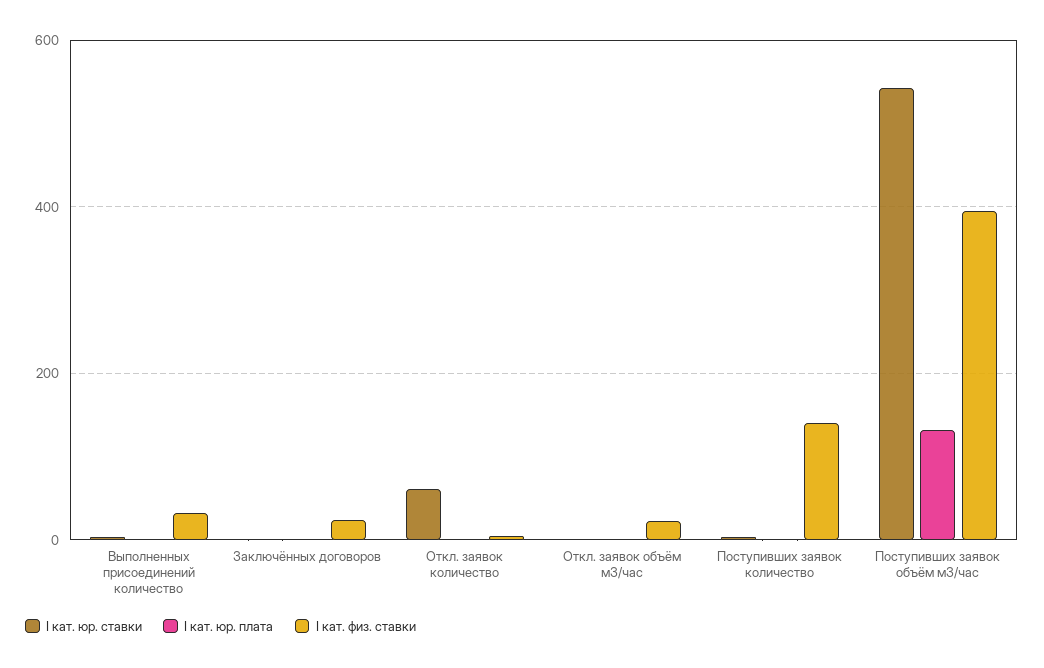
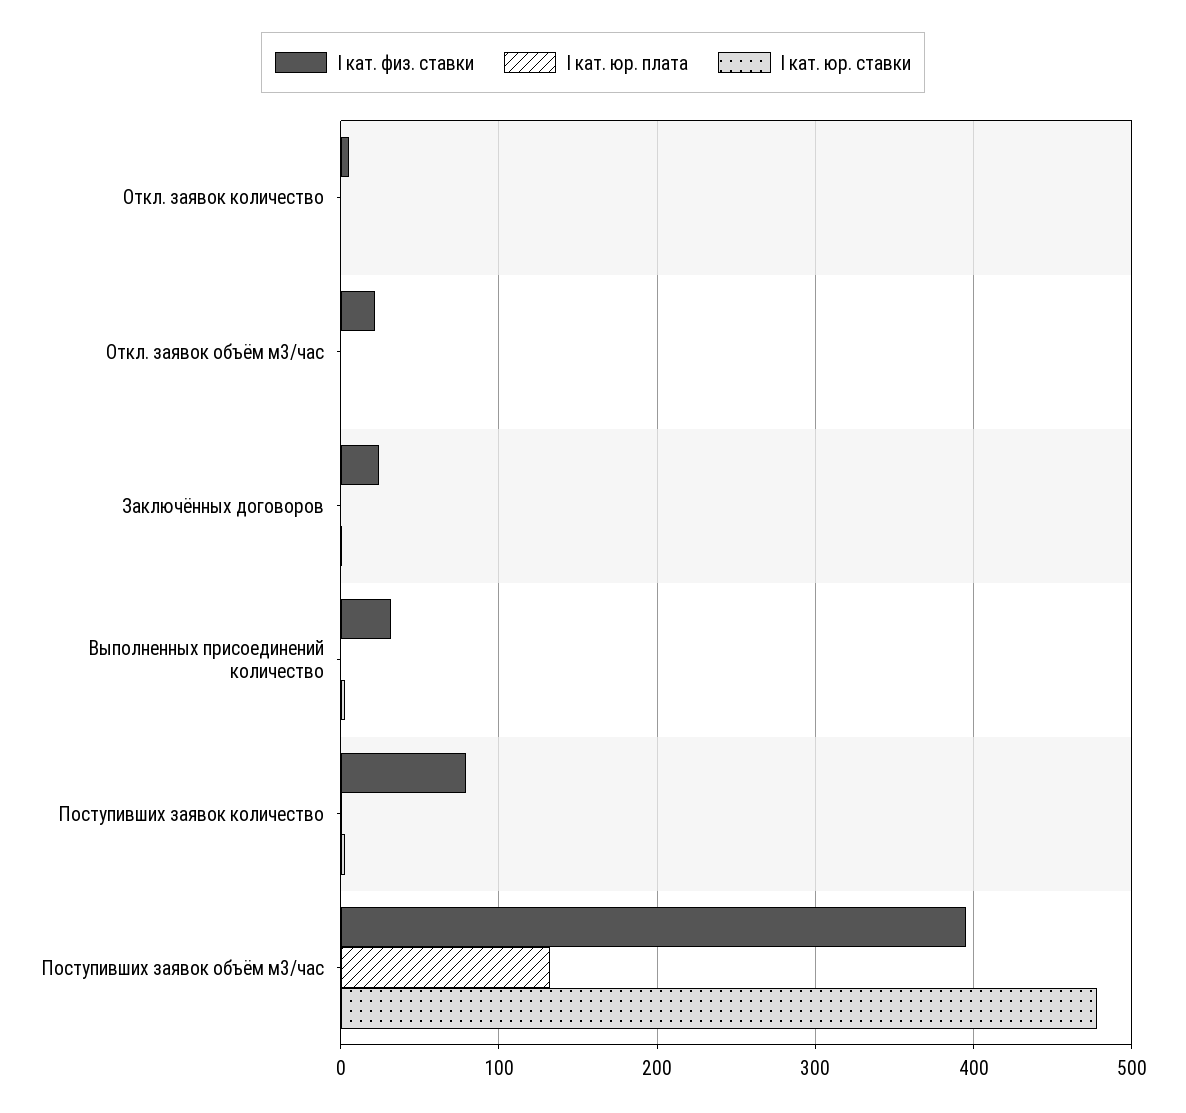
  {
    "I кат. юр. ставки": {
      "Выполненных присоединений количество": 0,
      "Заключённых договоров": 0,
-     "Откл. заявок количество": 60,
+     "Откл. заявок количество": 0,
      "Откл. заявок объём м3/час": 0,
      "Поступивших заявок количество": 0,
-     "Поступивших заявок объём м3/час": 540
+     "Поступивших заявок объём м3/час": 480
    },
    "I кат. юр. плата": {
      "Выполненных присоединений количество": 0,
      "Заключённых договоров": 0,
      "Откл. заявок количество": 0,
      "Откл. заявок объём м3/час": 0,
      "Поступивших заявок количество": 0,
      "Поступивших заявок объём м3/час": 130
    },
    "I кат. физ. ставки": {
      "Выполненных присоединений количество": 30,
      "Заключённых договоров": 20,
      "Откл. заявок количество": 10,
      "Откл. заявок объём м3/час": 20,
-     "Поступивших заявок количество": 140,
+     "Поступивших заявок количество": 80,
      "Поступивших заявок объём м3/час": 390
    }
  }

